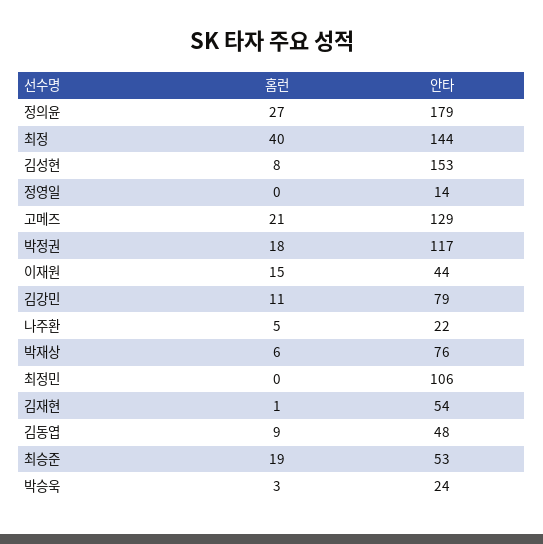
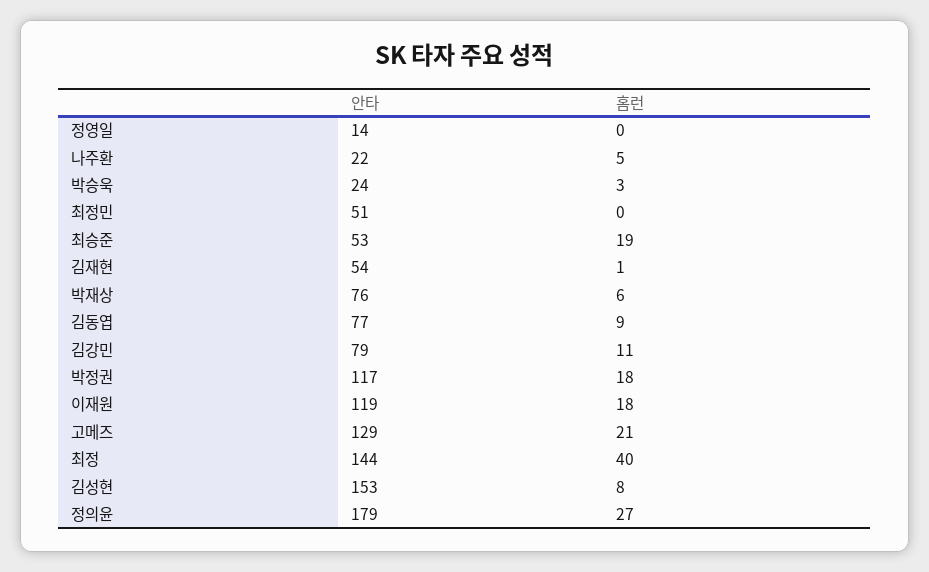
  {
    "홈런": {
      "정의윤": 27,
      "최정": 40,
      "김성현": 8,
      "정영일": 0,
      "고메즈": 21,
      "박정권": 18,
-     "이재원": 15,
+     "이재원": 18,
      "김강민": 11,
      "나주환": 5,
      "박재상": 6,
      "최정민": 0,
      "김재현": 1,
      "김동엽": 9,
      "최승준": 19,
      "박승욱": 3
    },
    "안타": {
      "정의윤": 179,
      "최정": 144,
      "김성현": 153,
      "정영일": 14,
      "고메즈": 129,
      "박정권": 117,
-     "이재원": 44,
+     "이재원": 119,
      "김강민": 79,
      "나주환": 22,
      "박재상": 76,
-     "최정민": 106,
+     "최정민": 51,
      "김재현": 54,
-     "김동엽": 48,
+     "김동엽": 77,
      "최승준": 53,
      "박승욱": 24
    }
  }

